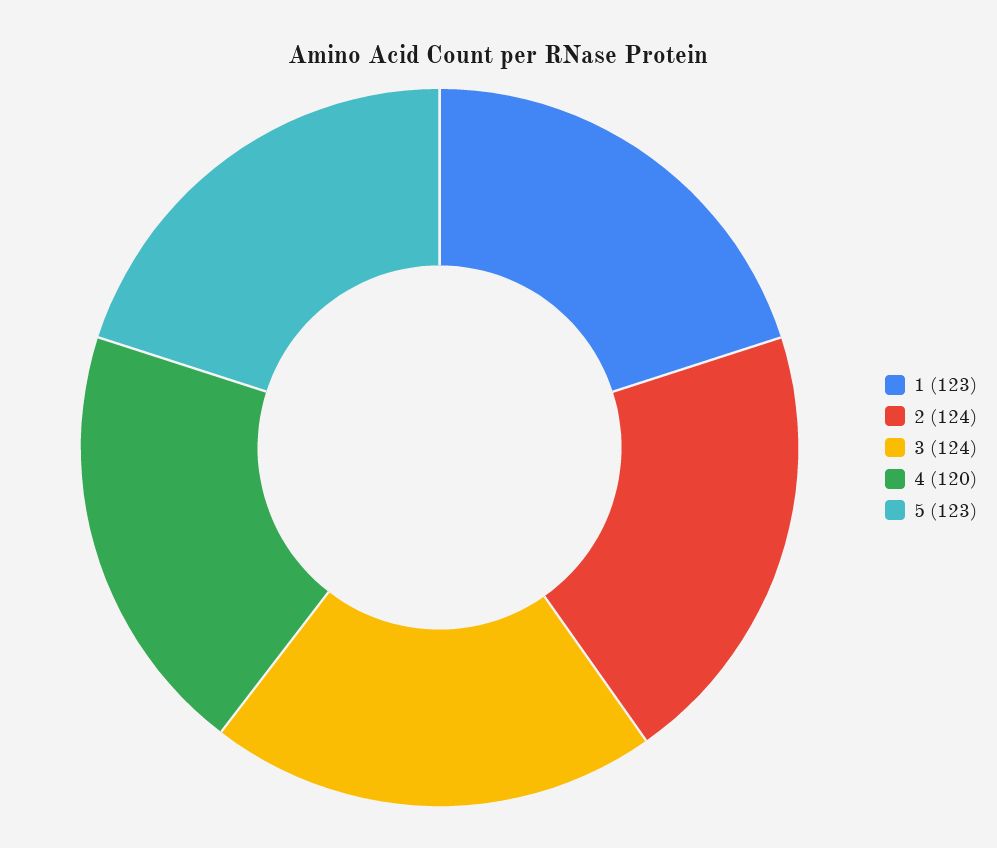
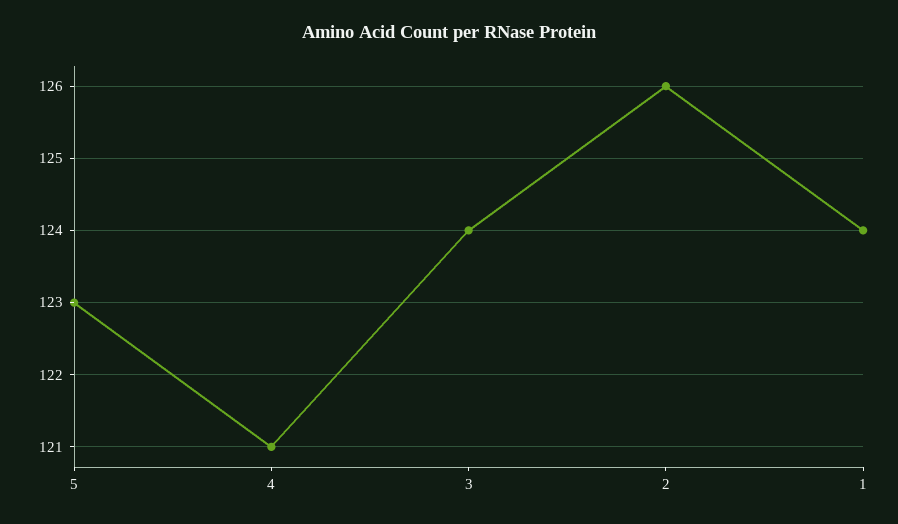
  {
-   "1": 123,
+   "1": 124,
-   "2": 124,
+   "2": 126,
    "3": 124,
-   "4": 120,
+   "4": 121,
    "5": 123
  }

